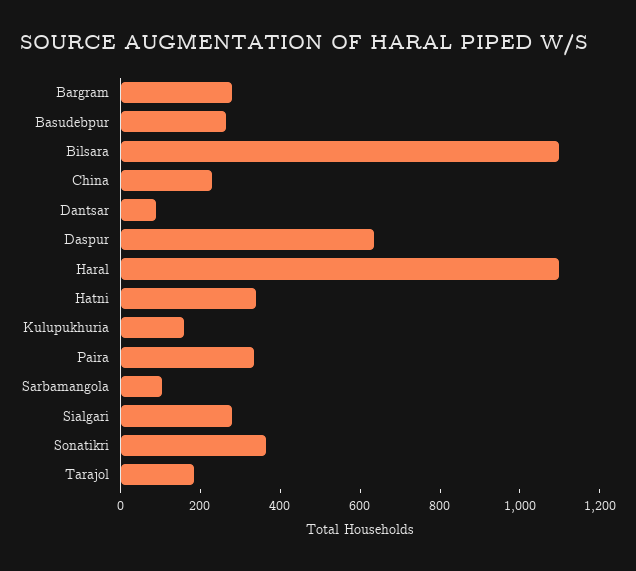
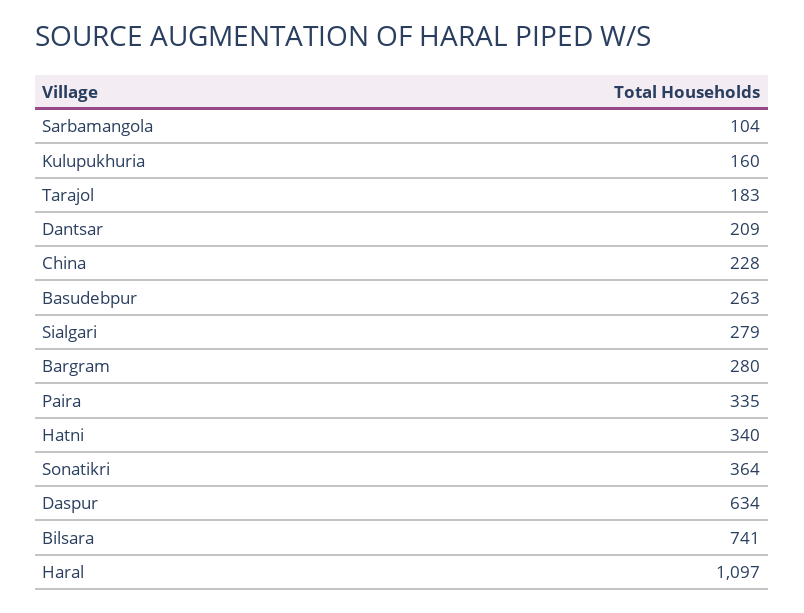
  {
    "Bargram": 280,
    "Basudebpur": 263,
-   "Bilsara": 1100,
+   "Bilsara": 741,
    "China": 228,
-   "Dantsar": 100,
+   "Dantsar": 209,
    "Daspur": 634,
    "Haral": 1097,
    "Hatni": 340,
    "Kulupukhuria": 160,
    "Paira": 335,
    "Sarbamangola": 104,
    "Sialgari": 279,
    "Sonatikri": 364,
    "Tarajol": 183
  }

